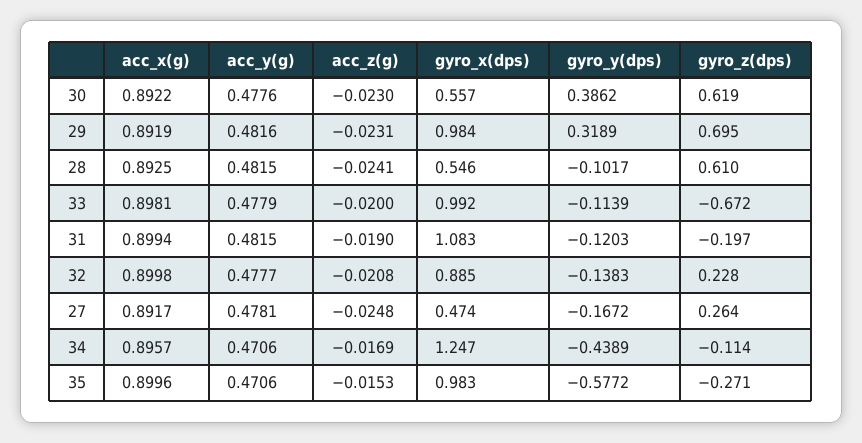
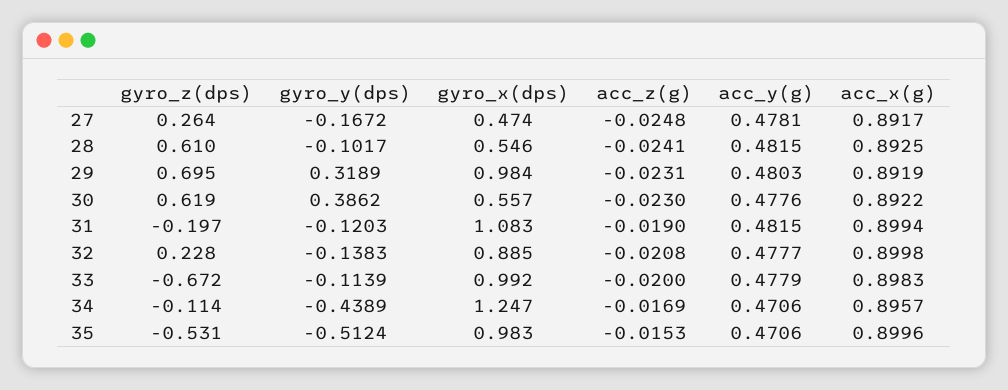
  {
    "acc_x(g)": {
      "30": 0.8922,
      "29": 0.8919,
      "28": 0.8925,
-     "33": 0.8981,
+     "33": 0.8983,
      "31": 0.8994,
      "32": 0.8998,
      "27": 0.8917,
      "34": 0.8957,
      "35": 0.8996
    },
    "acc_y(g)": {
      "30": 0.4776,
-     "29": 0.4816,
+     "29": 0.4803,
      "28": 0.4815,
      "33": 0.4779,
      "31": 0.4815,
      "32": 0.4777,
      "27": 0.4781,
      "34": 0.4706,
      "35": 0.4706
    },
    "acc_z(g)": {
      "30": -0.023,
      "29": -0.0231,
      "28": -0.0241,
      "33": -0.02,
      "31": -0.019,
      "32": -0.0208,
      "27": -0.0248,
      "34": -0.0169,
      "35": -0.0153
    },
    "gyro_x(dps)": {
      "30": 0.557,
      "29": 0.984,
      "28": 0.546,
      "33": 0.992,
      "31": 1.083,
      "32": 0.885,
      "27": 0.474,
      "34": 1.247,
      "35": 0.983
    },
    "gyro_y(dps)": {
      "30": 0.3862,
      "29": 0.3189,
      "28": -0.1017,
      "33": -0.1139,
      "31": -0.1203,
      "32": -0.1383,
      "27": -0.1672,
      "34": -0.4389,
-     "35": -0.5772
+     "35": -0.5124
    },
    "gyro_z(dps)": {
      "30": 0.619,
      "29": 0.695,
      "28": 0.61,
      "33": -0.672,
      "31": -0.197,
      "32": 0.228,
      "27": 0.264,
      "34": -0.114,
-     "35": -0.271
+     "35": -0.531
    }
  }

